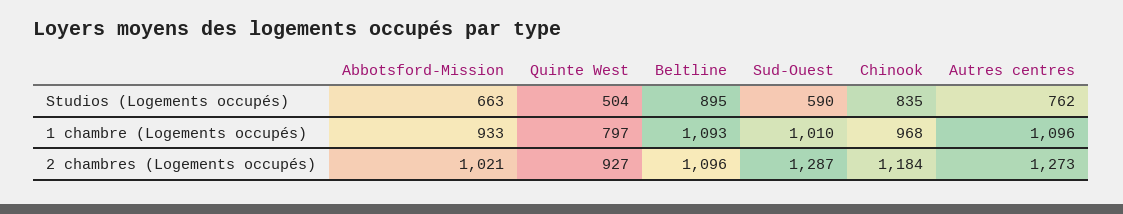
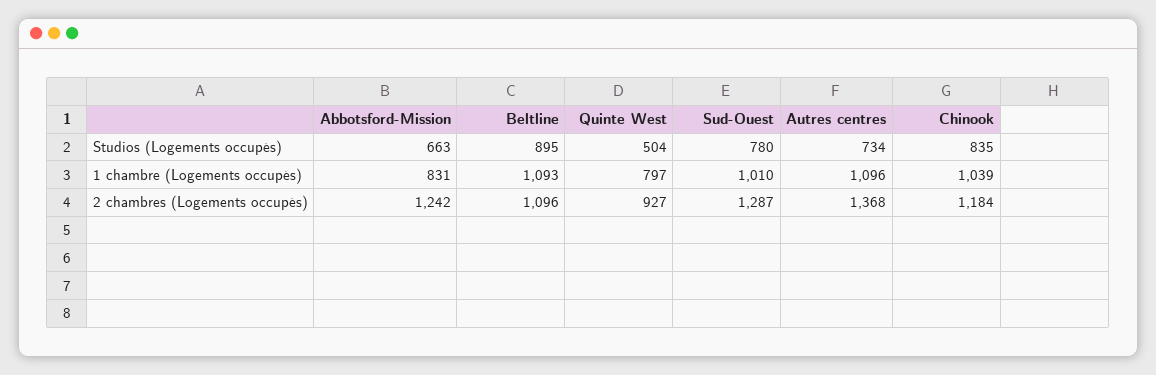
  {
    "Abbotsford-Mission": {
      "Studios (Logements occupés)": 663,
-     "1 chambre (Logements occupés)": 933,
+     "1 chambre (Logements occupés)": 831,
-     "2 chambres (Logements occupés)": 1021
+     "2 chambres (Logements occupés)": 1242
    },
    "Quinte West": {
      "Studios (Logements occupés)": 504,
      "1 chambre (Logements occupés)": 797,
      "2 chambres (Logements occupés)": 927
    },
    "Beltline": {
      "Studios (Logements occupés)": 895,
      "1 chambre (Logements occupés)": 1093,
      "2 chambres (Logements occupés)": 1096
    },
    "Sud-Ouest": {
-     "Studios (Logements occupés)": 590,
+     "Studios (Logements occupés)": 780,
      "1 chambre (Logements occupés)": 1010,
      "2 chambres (Logements occupés)": 1287
    },
    "Chinook": {
      "Studios (Logements occupés)": 835,
-     "1 chambre (Logements occupés)": 968,
+     "1 chambre (Logements occupés)": 1039,
      "2 chambres (Logements occupés)": 1184
    },
    "Autres centres": {
-     "Studios (Logements occupés)": 762,
+     "Studios (Logements occupés)": 734,
      "1 chambre (Logements occupés)": 1096,
-     "2 chambres (Logements occupés)": 1273
+     "2 chambres (Logements occupés)": 1368
    }
  }

